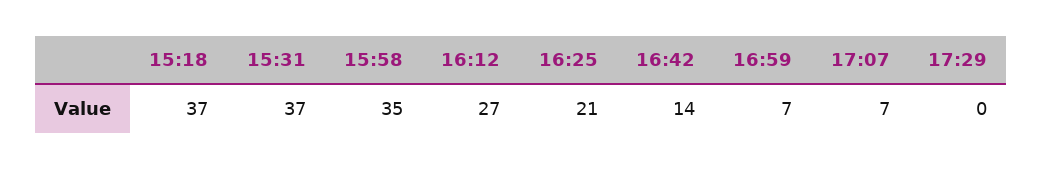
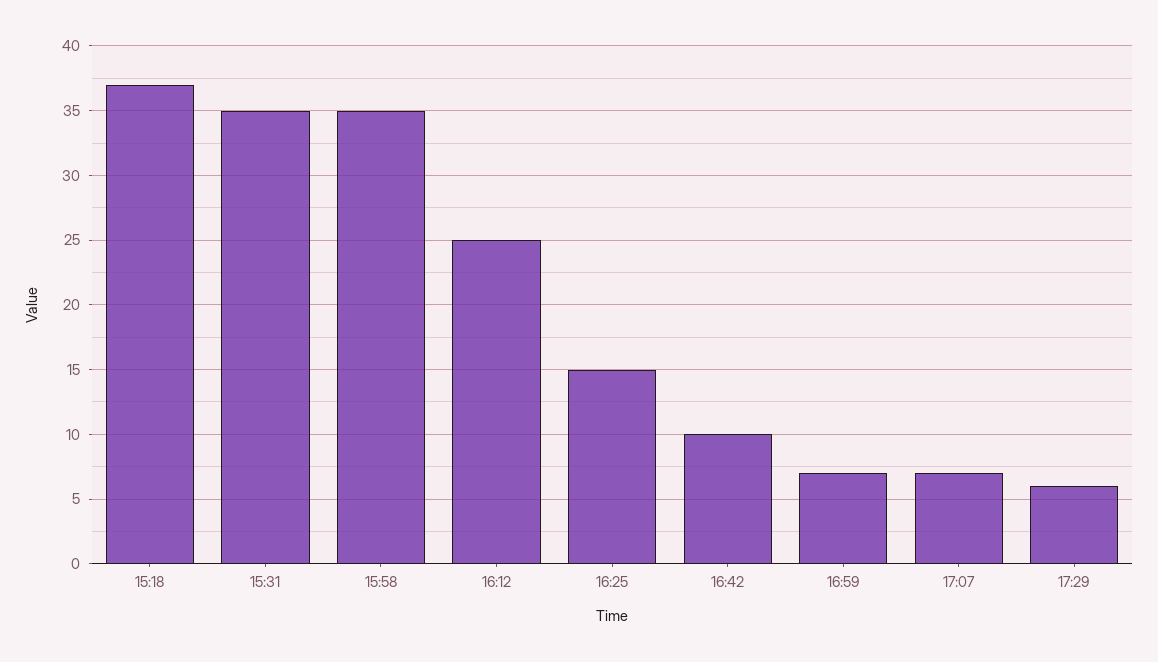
  {
    "15:18": 37,
-   "15:31": 37,
+   "15:31": 35,
    "15:58": 35,
-   "16:12": 27,
+   "16:12": 25,
-   "16:25": 21,
+   "16:25": 15,
-   "16:42": 14,
+   "16:42": 10,
    "16:59": 7,
    "17:07": 7,
-   "17:29": 0
+   "17:29": 6
  }

